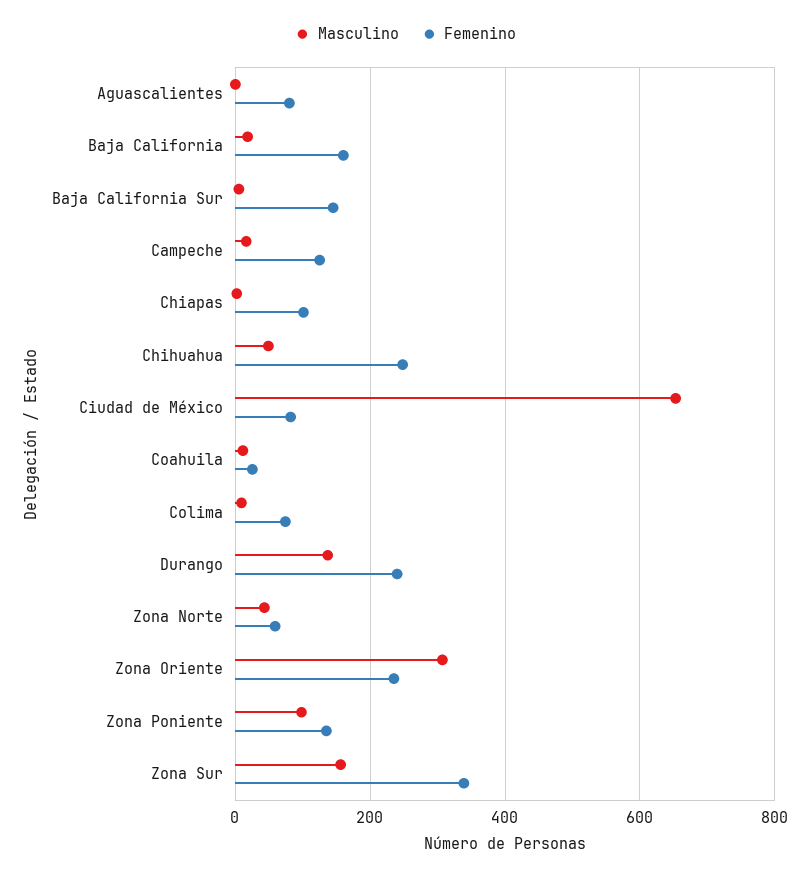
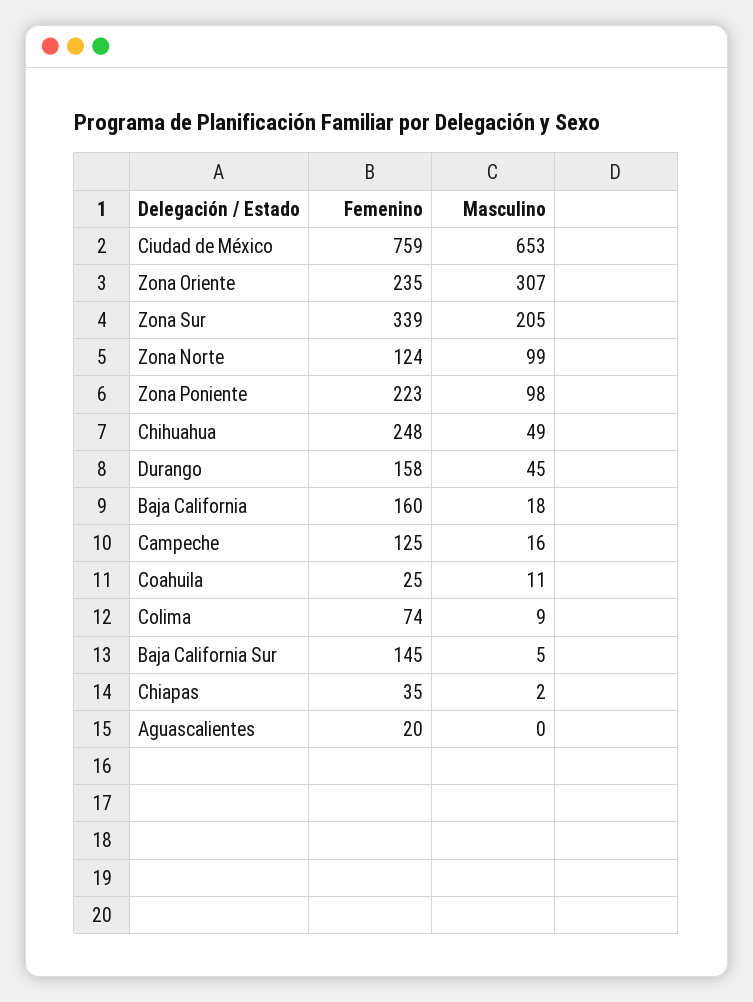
  {
    "Masculino": {
      "Aguascalientes": 0,
      "Baja California": 18,
      "Baja California Sur": 5,
      "Campeche": 16,
      "Chiapas": 2,
      "Chihuahua": 49,
      "Ciudad de México": 653,
      "Coahuila": 11,
      "Colima": 9,
-     "Durango": 140,
+     "Durango": 45,
-     "Zona Norte": 40,
+     "Zona Norte": 99,
      "Zona Oriente": 307,
      "Zona Poniente": 98,
-     "Zona Sur": 160
+     "Zona Sur": 205
    },
    "Femenino": {
-     "Aguascalientes": 80,
+     "Aguascalientes": 20,
      "Baja California": 160,
      "Baja California Sur": 145,
      "Campeche": 125,
-     "Chiapas": 100,
+     "Chiapas": 35,
      "Chihuahua": 248,
-     "Ciudad de México": 80,
+     "Ciudad de México": 759,
      "Coahuila": 25,
      "Colima": 74,
-     "Durango": 240,
+     "Durango": 158,
-     "Zona Norte": 60,
+     "Zona Norte": 124,
      "Zona Oriente": 235,
-     "Zona Poniente": 140,
+     "Zona Poniente": 223,
      "Zona Sur": 339
    }
  }

